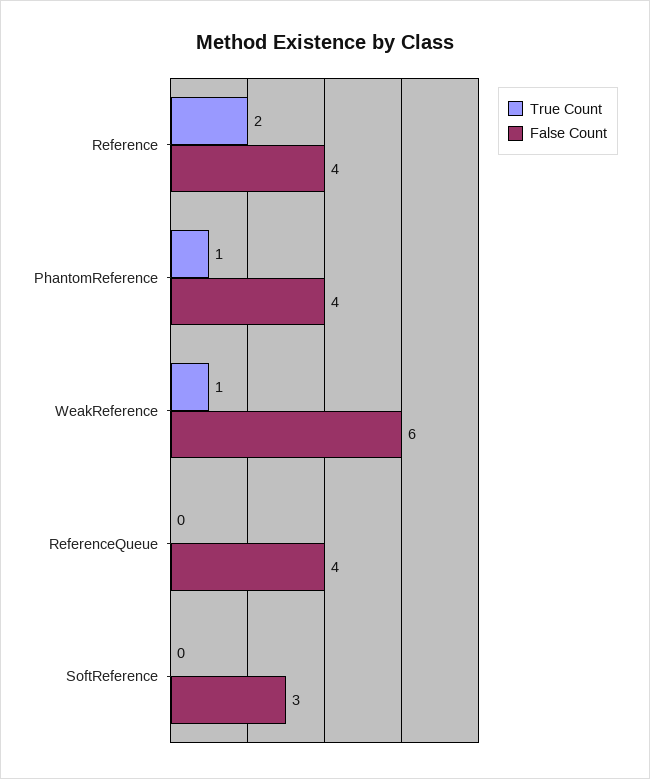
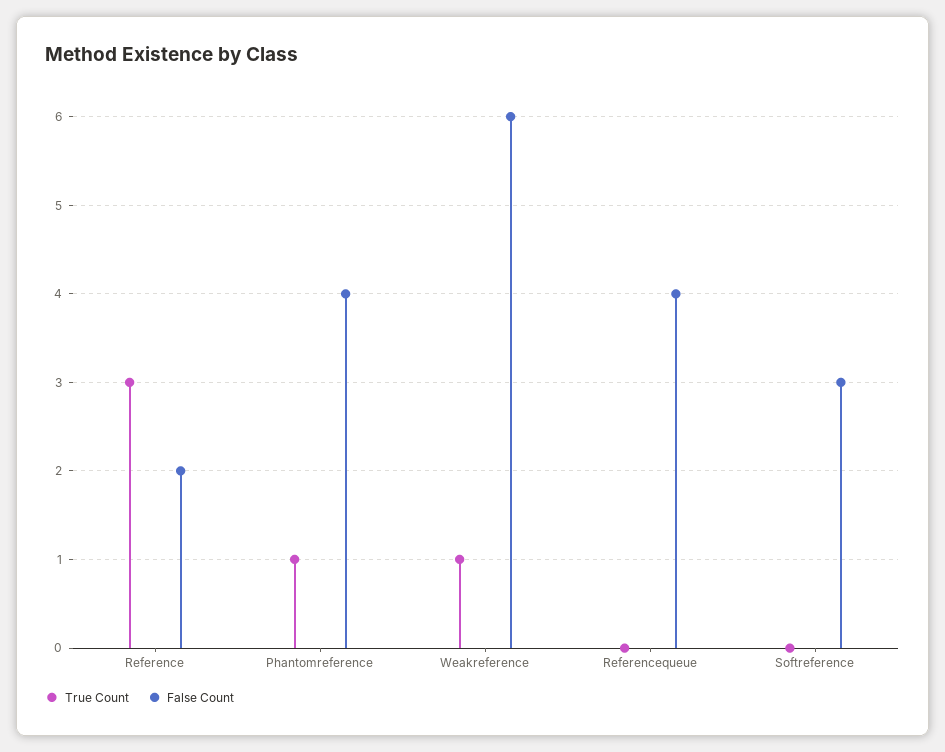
  {
    "True Count": {
-     "Reference": 2,
+     "Reference": 3,
      "PhantomReference": 1,
      "WeakReference": 1,
      "ReferenceQueue": 0,
      "SoftReference": 0
    },
    "False Count": {
-     "Reference": 4,
+     "Reference": 2,
      "PhantomReference": 4,
      "WeakReference": 6,
      "ReferenceQueue": 4,
      "SoftReference": 3
    }
  }

